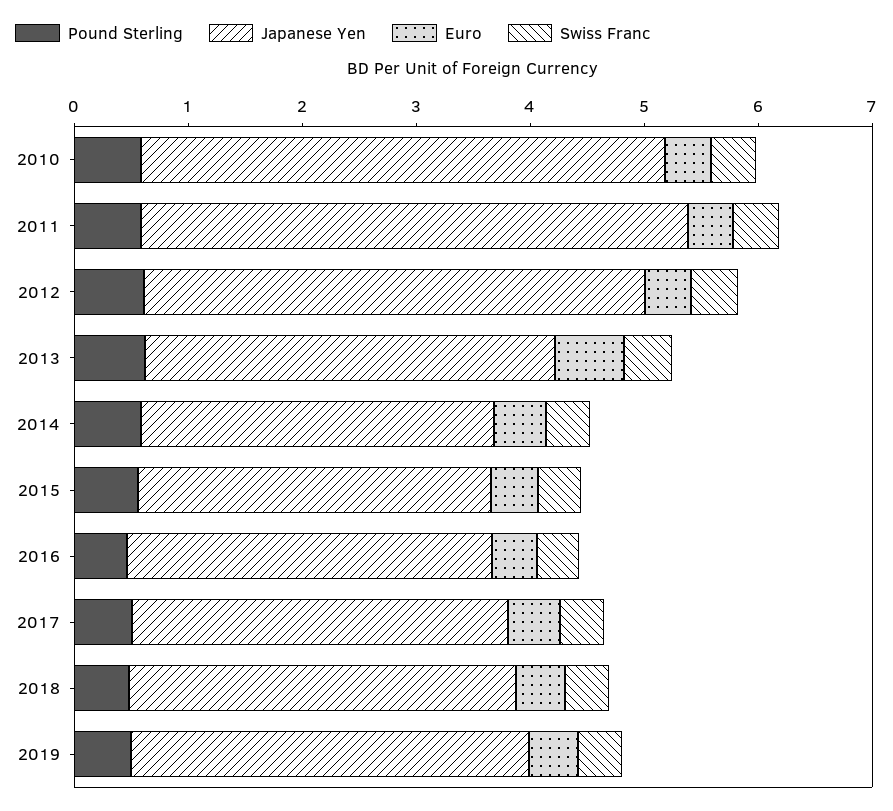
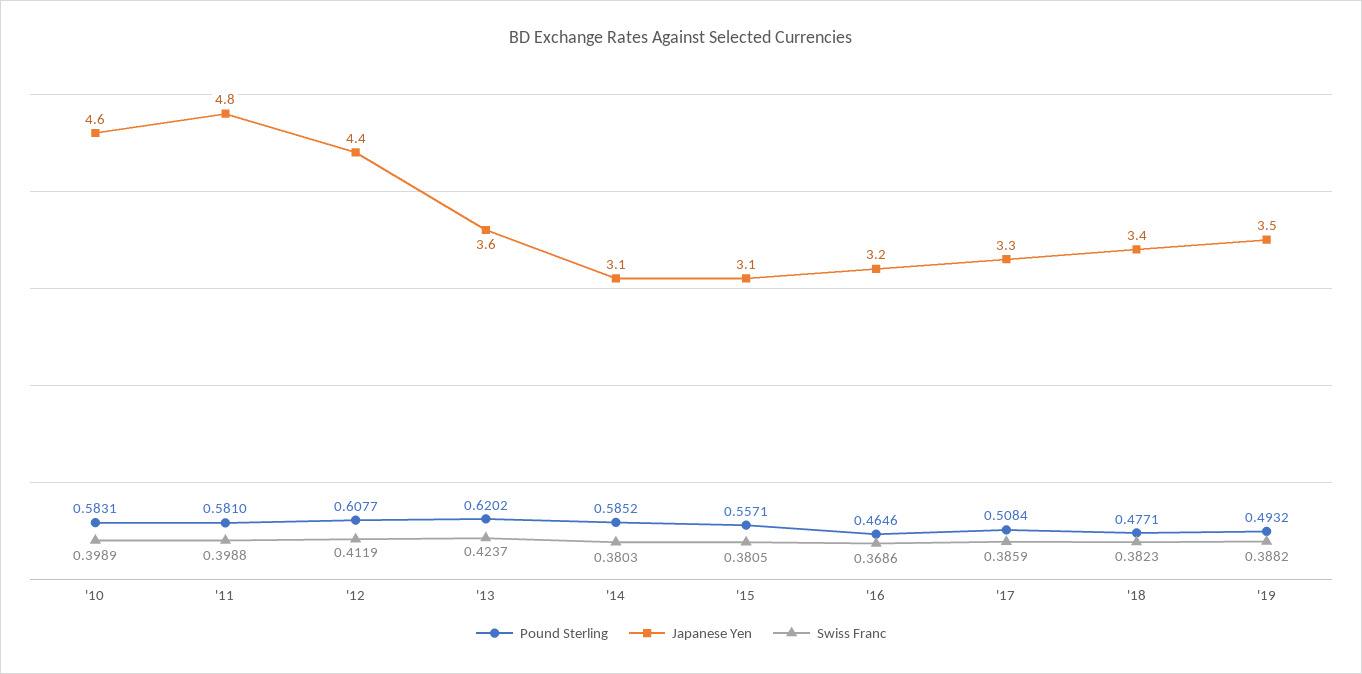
  {
    "Pound Sterling": {
      "2010": 0.5831,
      "2011": 0.581,
      "2012": 0.6077,
      "2013": 0.6202,
      "2014": 0.5852,
      "2015": 0.5571,
      "2016": 0.4646,
      "2017": 0.5084,
      "2018": 0.4771,
      "2019": 0.4932
    },
    "Japanese Yen": {
      "2010": 4.6,
      "2011": 4.8,
      "2012": 4.4,
      "2013": 3.6,
      "2014": 3.1,
      "2015": 3.1,
      "2016": 3.2,
      "2017": 3.3,
      "2018": 3.4,
      "2019": 3.5
    },
-   "Euro": {
-     "2010": 0.4,
-     "2011": 0.4,
-     "2012": 0.4,
-     "2013": 0.6,
-     "2014": 0.4,
-     "2015": 0.4,
-     "2016": 0.4,
-     "2017": 0.4,
-     "2018": 0.4,
-     "2019": 0.4
-   },
    "Swiss Franc": {
      "2010": 0.3989,
      "2011": 0.3988,
      "2012": 0.4119,
      "2013": 0.4237,
      "2014": 0.3803,
      "2015": 0.3805,
      "2016": 0.3686,
      "2017": 0.3859,
      "2018": 0.3823,
      "2019": 0.3882
    }
  }

